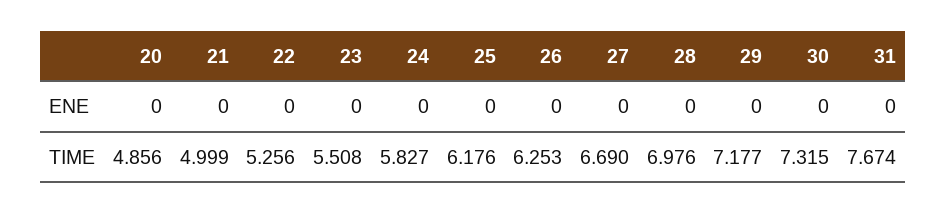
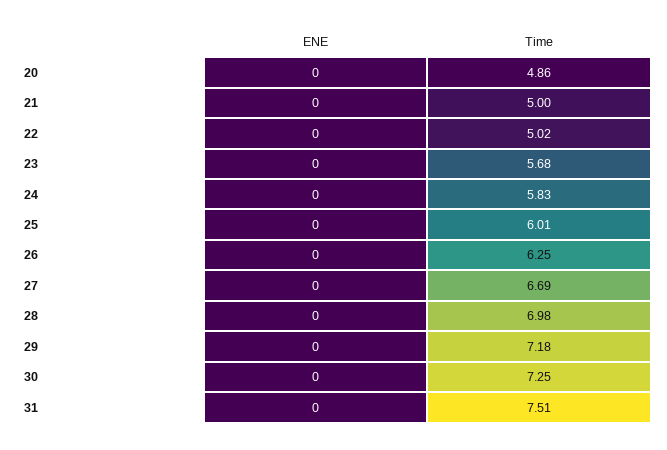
  {
    "20": {
      "ENE": 0,
      "TIME": 4.856
    },
    "21": {
      "ENE": 0,
      "TIME": 4.999
    },
    "22": {
      "ENE": 0,
-     "TIME": 5.256
+     "TIME": 5.02
    },
    "23": {
      "ENE": 0,
-     "TIME": 5.508
+     "TIME": 5.68
    },
    "24": {
      "ENE": 0,
      "TIME": 5.827
    },
    "25": {
      "ENE": 0,
-     "TIME": 6.176
+     "TIME": 6.01
    },
    "26": {
      "ENE": 0,
      "TIME": 6.253
    },
    "27": {
      "ENE": 0,
      "TIME": 6.69
    },
    "28": {
      "ENE": 0,
      "TIME": 6.976
    },
    "29": {
      "ENE": 0,
      "TIME": 7.177
    },
    "30": {
      "ENE": 0,
-     "TIME": 7.315
+     "TIME": 7.25
    },
    "31": {
      "ENE": 0,
-     "TIME": 7.674
+     "TIME": 7.51
    }
  }

